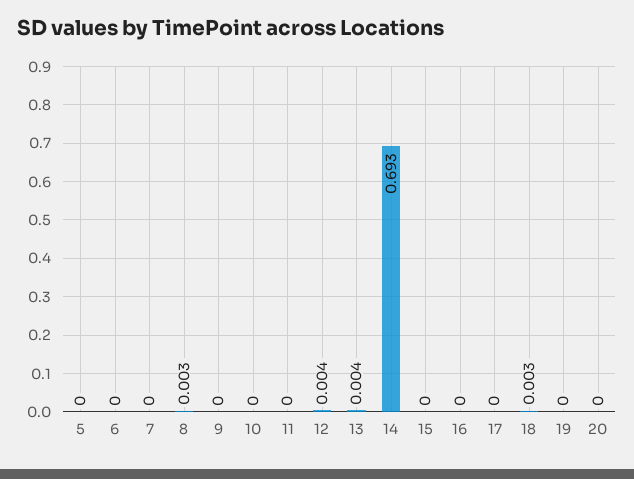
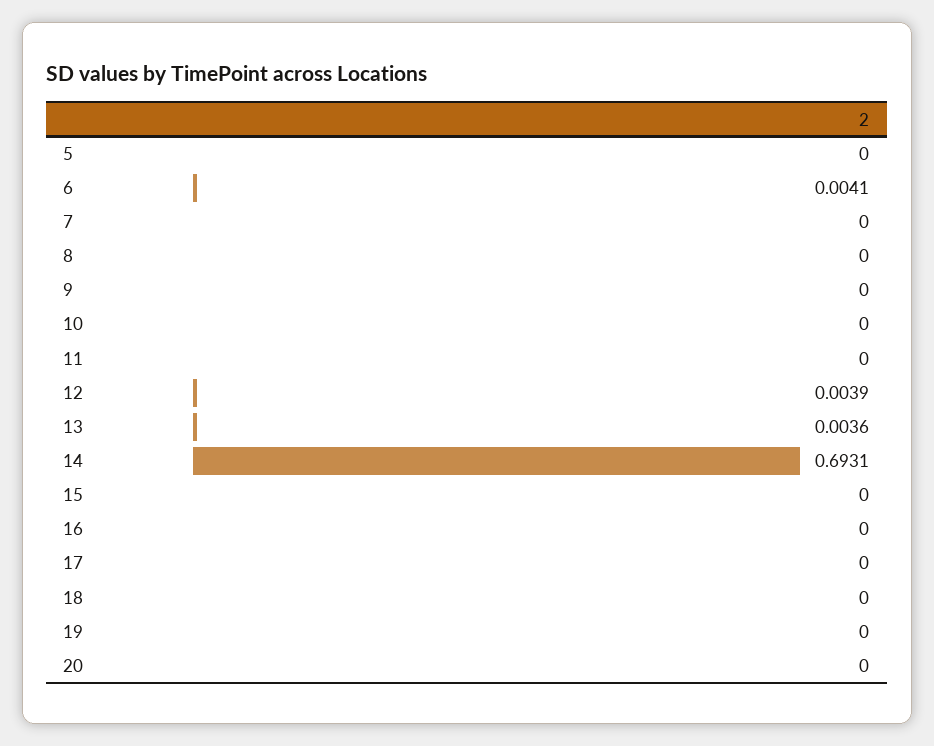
  {
    "5": 0,
-   "6": 0,
+   "6": 0.0041,
    "7": 0,
-   "8": 0.003,
+   "8": 0,
    "9": 0,
    "10": 0,
    "11": 0,
    "12": 0.0039,
    "13": 0.0036,
    "14": 0.6931,
    "15": 0,
    "16": 0,
    "17": 0,
-   "18": 0.003,
+   "18": 0,
    "19": 0,
    "20": 0
  }

